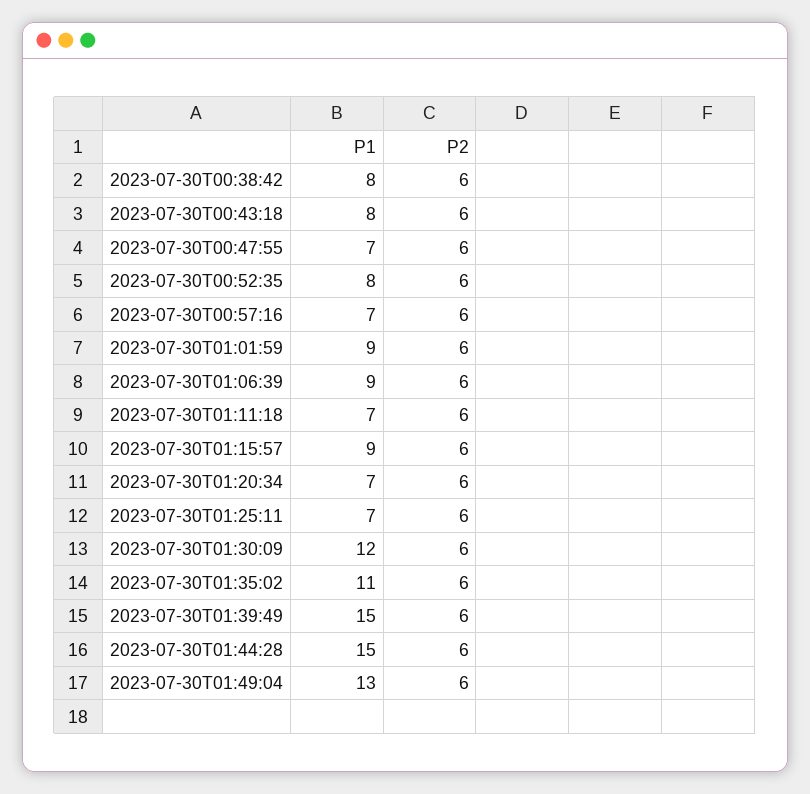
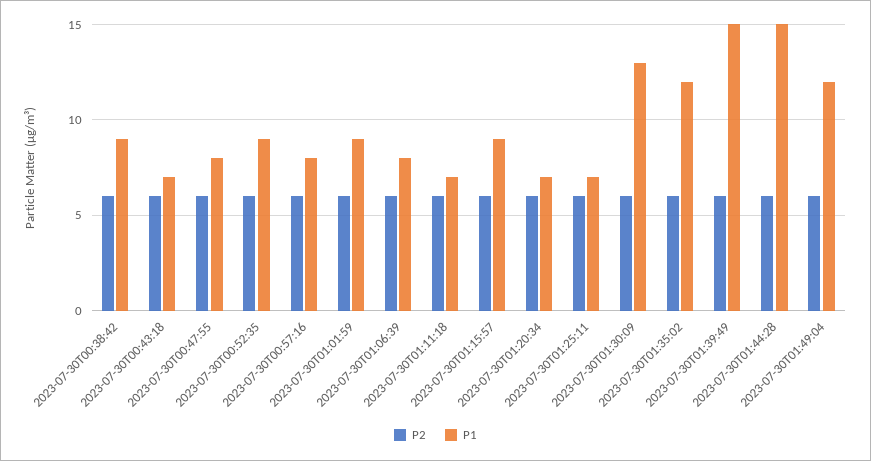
  {
    "P1": {
-     "2023-07-30T00:38:42": 8,
+     "2023-07-30T00:38:42": 9,
-     "2023-07-30T00:43:18": 8,
+     "2023-07-30T00:43:18": 7,
-     "2023-07-30T00:47:55": 7,
+     "2023-07-30T00:47:55": 8,
-     "2023-07-30T00:52:35": 8,
+     "2023-07-30T00:52:35": 9,
-     "2023-07-30T00:57:16": 7,
+     "2023-07-30T00:57:16": 8,
      "2023-07-30T01:01:59": 9,
-     "2023-07-30T01:06:39": 9,
+     "2023-07-30T01:06:39": 8,
      "2023-07-30T01:11:18": 7,
      "2023-07-30T01:15:57": 9,
      "2023-07-30T01:20:34": 7,
      "2023-07-30T01:25:11": 7,
-     "2023-07-30T01:30:09": 12,
+     "2023-07-30T01:30:09": 13,
-     "2023-07-30T01:35:02": 11,
+     "2023-07-30T01:35:02": 12,
      "2023-07-30T01:39:49": 15,
      "2023-07-30T01:44:28": 15,
-     "2023-07-30T01:49:04": 13
+     "2023-07-30T01:49:04": 12
    },
    "P2": {
      "2023-07-30T00:38:42": 6,
      "2023-07-30T00:43:18": 6,
      "2023-07-30T00:47:55": 6,
      "2023-07-30T00:52:35": 6,
      "2023-07-30T00:57:16": 6,
      "2023-07-30T01:01:59": 6,
      "2023-07-30T01:06:39": 6,
      "2023-07-30T01:11:18": 6,
      "2023-07-30T01:15:57": 6,
      "2023-07-30T01:20:34": 6,
      "2023-07-30T01:25:11": 6,
      "2023-07-30T01:30:09": 6,
      "2023-07-30T01:35:02": 6,
      "2023-07-30T01:39:49": 6,
      "2023-07-30T01:44:28": 6,
      "2023-07-30T01:49:04": 6
    }
  }

